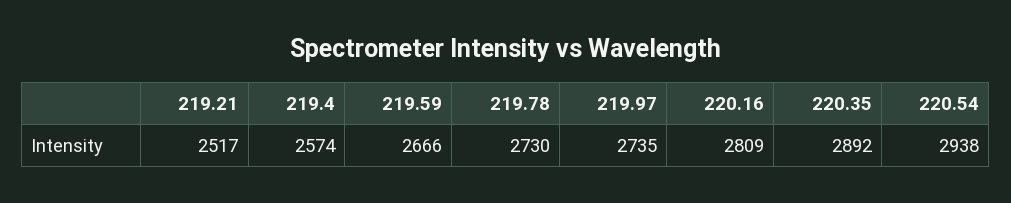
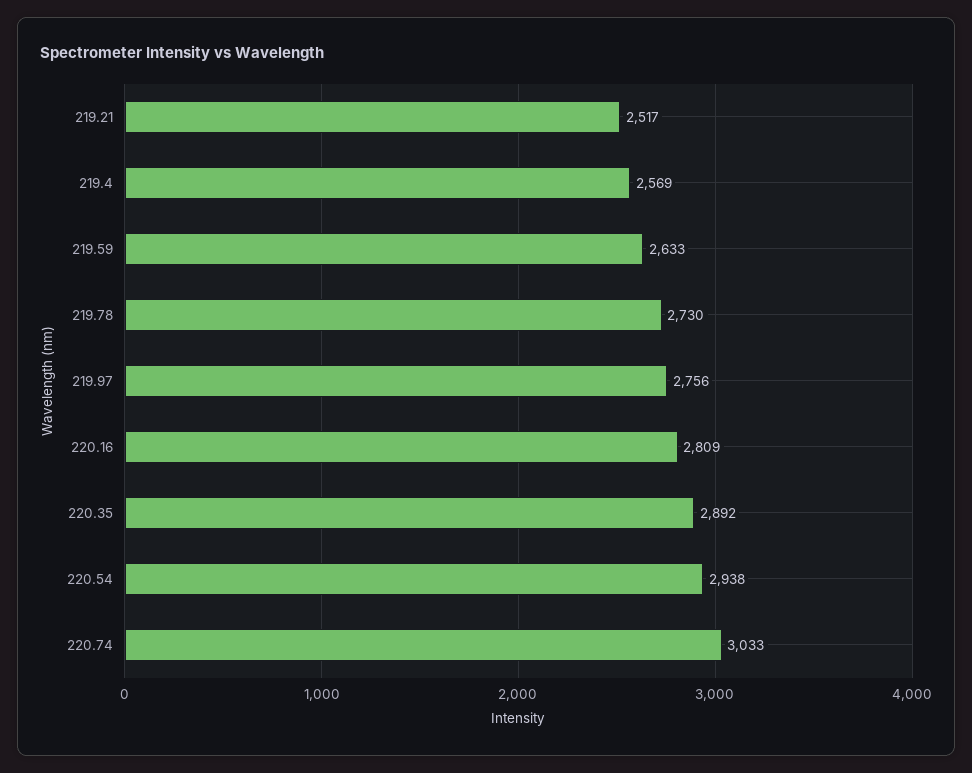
  {
    "219.21": 2517,
-   "219.4": 2574,
+   "219.4": 2569,
-   "219.59": 2666,
+   "219.59": 2633,
    "219.78": 2730,
-   "219.97": 2735,
+   "219.97": 2756,
    "220.16": 2809,
    "220.35": 2892,
-   "220.54": 2938
+   "220.54": 2938,
+   "220.74": 3033
  }

